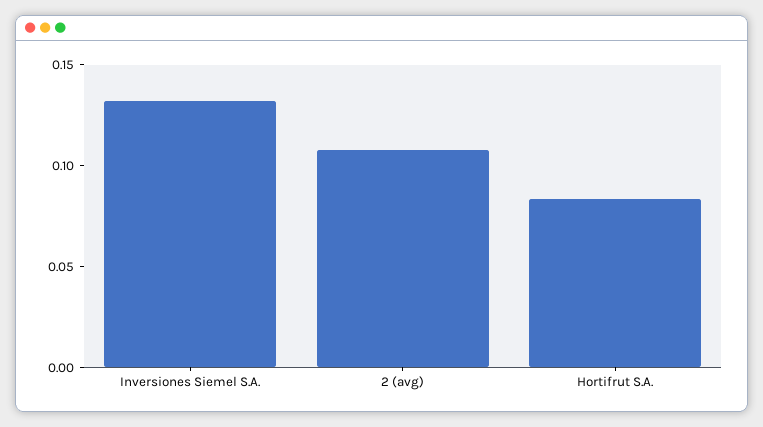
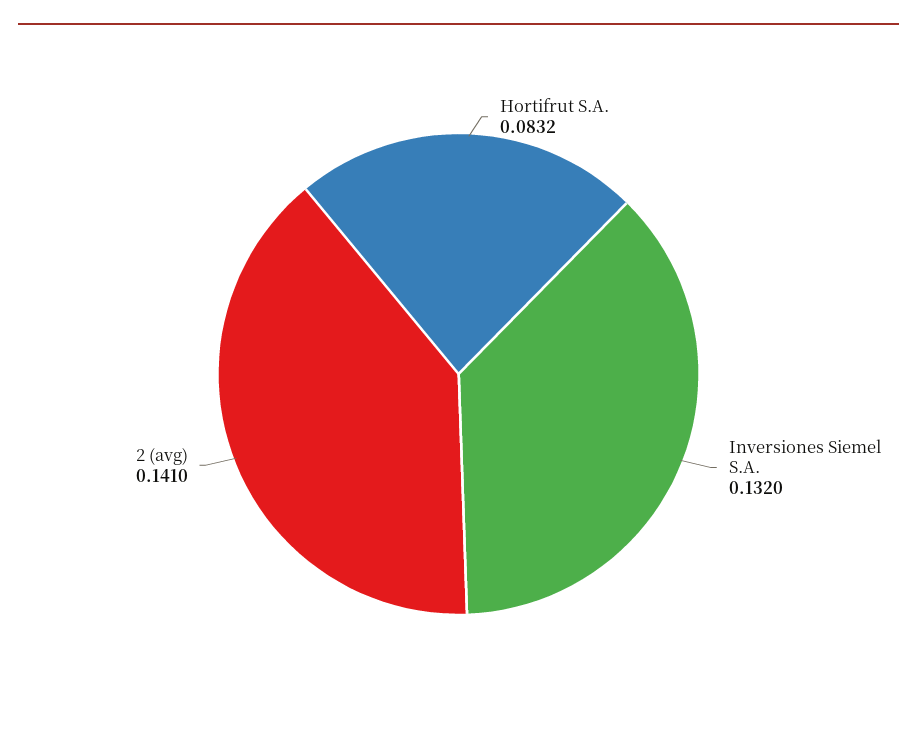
  {
    "Inversiones Siemel S.A.": 0.132,
-   "2 (avg)": 0.11,
+   "2 (avg)": 0.141,
    "Hortifrut S.A.": 0.0832
  }

